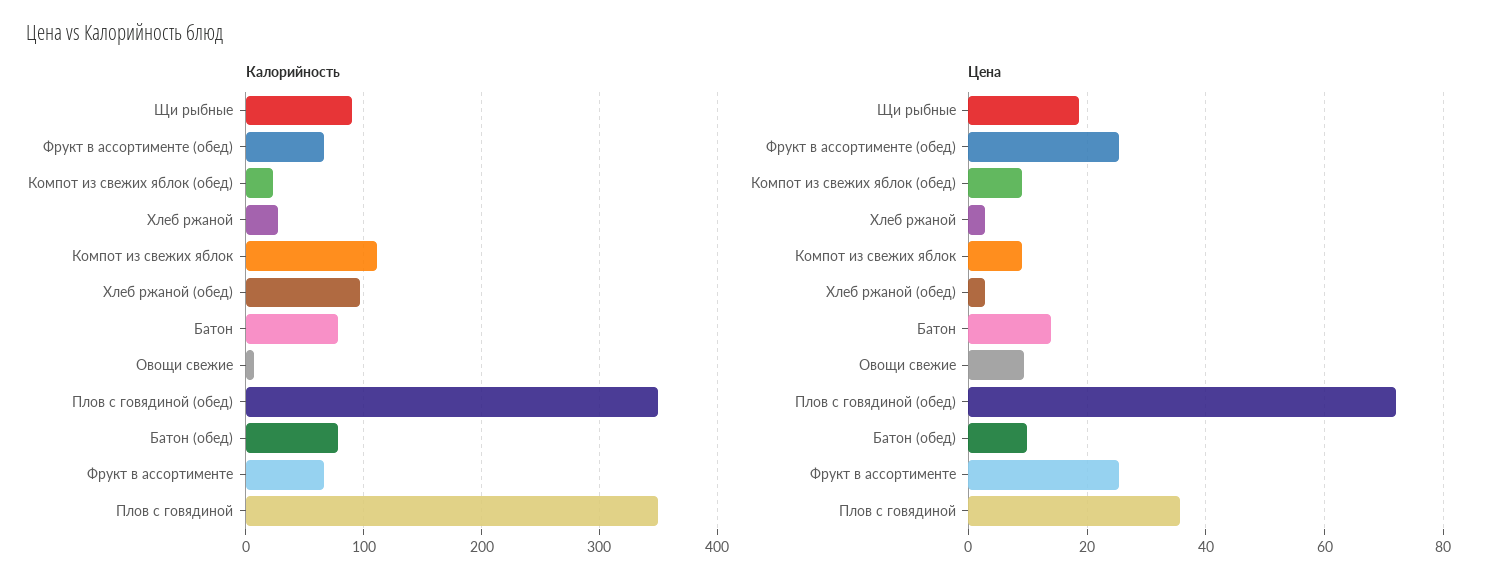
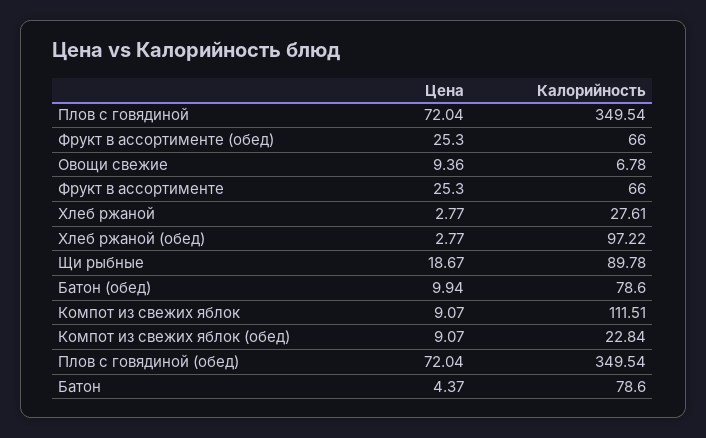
  {
    "Калорийность": {
      "Щи рыбные": 89.78,
      "Фрукт в ассортименте (обед)": 66,
      "Компот из свежих яблок (обед)": 22.84,
      "Хлеб ржаной": 27.61,
      "Компот из свежих яблок": 111.51,
      "Хлеб ржаной (обед)": 97.22,
      "Батон": 78.6,
      "Овощи свежие": 6.78,
      "Плов с говядиной (обед)": 349.54,
      "Батон (обед)": 78.6,
      "Фрукт в ассортименте": 66,
      "Плов с говядиной": 349.54
    },
    "Цена": {
      "Щи рыбные": 18.67,
      "Фрукт в ассортименте (обед)": 25.3,
      "Компот из свежих яблок (обед)": 9.07,
      "Хлеб ржаной": 2.77,
      "Компот из свежих яблок": 9.07,
      "Хлеб ржаной (обед)": 2.77,
-     "Батон": 14,
+     "Батон": 4.37,
      "Овощи свежие": 9.36,
      "Плов с говядиной (обед)": 72.04,
      "Батон (обед)": 9.94,
      "Фрукт в ассортименте": 25.3,
-     "Плов с говядиной": 36
+     "Плов с говядиной": 72.04
    }
  }

